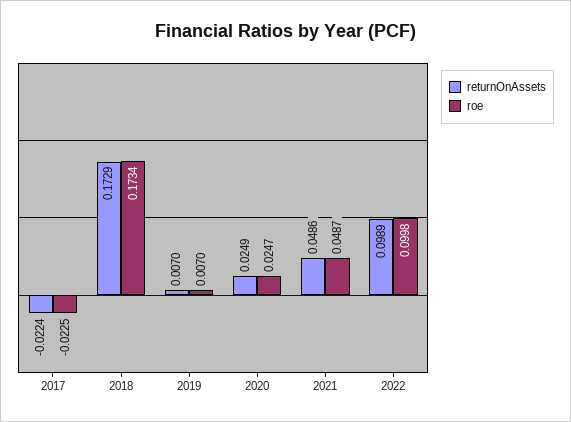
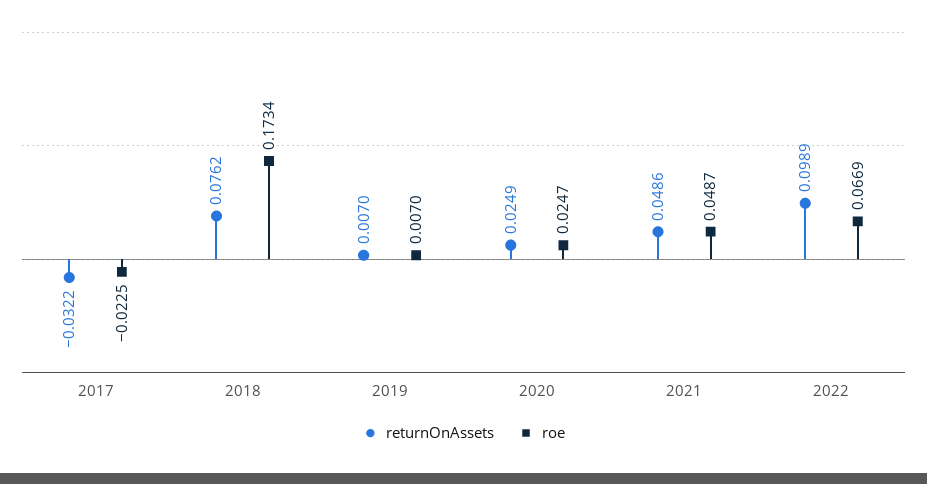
  {
    "returnOnAssets": {
-     "2017": -0.0224,
+     "2017": -0.0322,
-     "2018": 0.1729,
+     "2018": 0.0762,
      "2019": 0.007,
      "2020": 0.0249,
      "2021": 0.0486,
      "2022": 0.0989
    },
    "roe": {
      "2017": -0.0225,
      "2018": 0.1734,
      "2019": 0.007,
      "2020": 0.0247,
      "2021": 0.0487,
-     "2022": 0.0998
+     "2022": 0.0669
    }
  }

